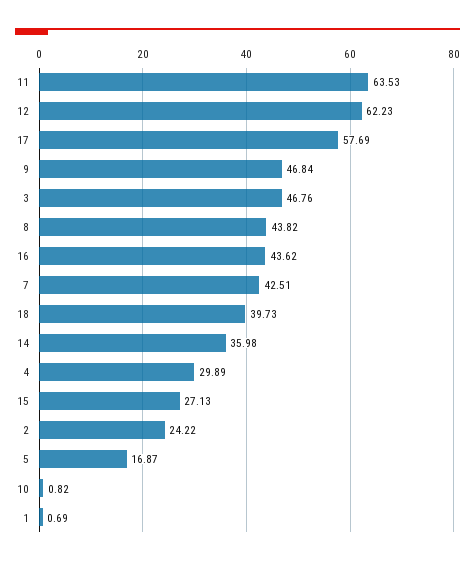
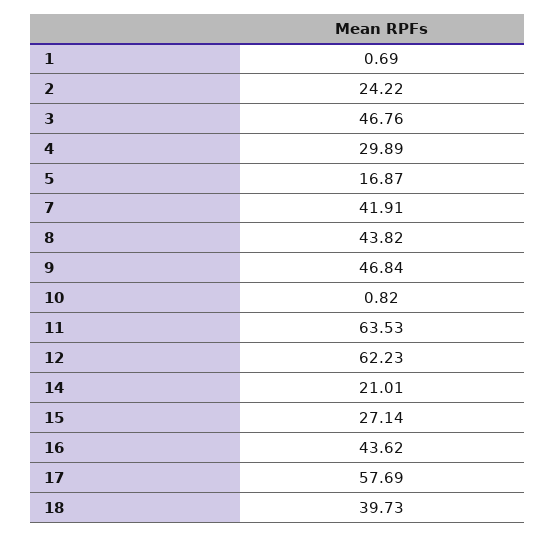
  {
    "11": 63.53,
    "12": 62.23,
    "17": 57.69,
    "9": 46.84,
    "3": 46.76,
    "8": 43.82,
    "16": 43.62,
-   "7": 42.51,
+   "7": 41.91,
    "18": 39.73,
-   "14": 35.98,
+   "14": 21.01,
    "4": 29.89,
-   "15": 27.13,
+   "15": 27.14,
    "2": 24.22,
    "5": 16.87,
    "10": 0.82,
    "1": 0.69
  }

